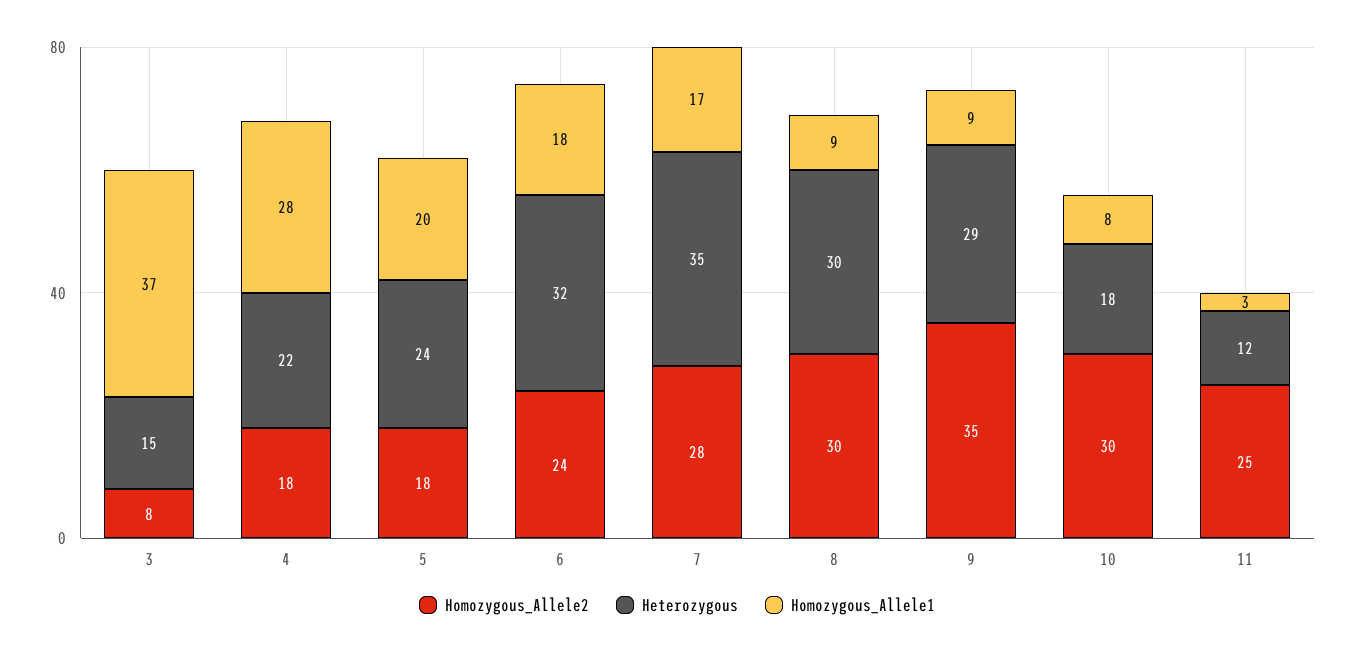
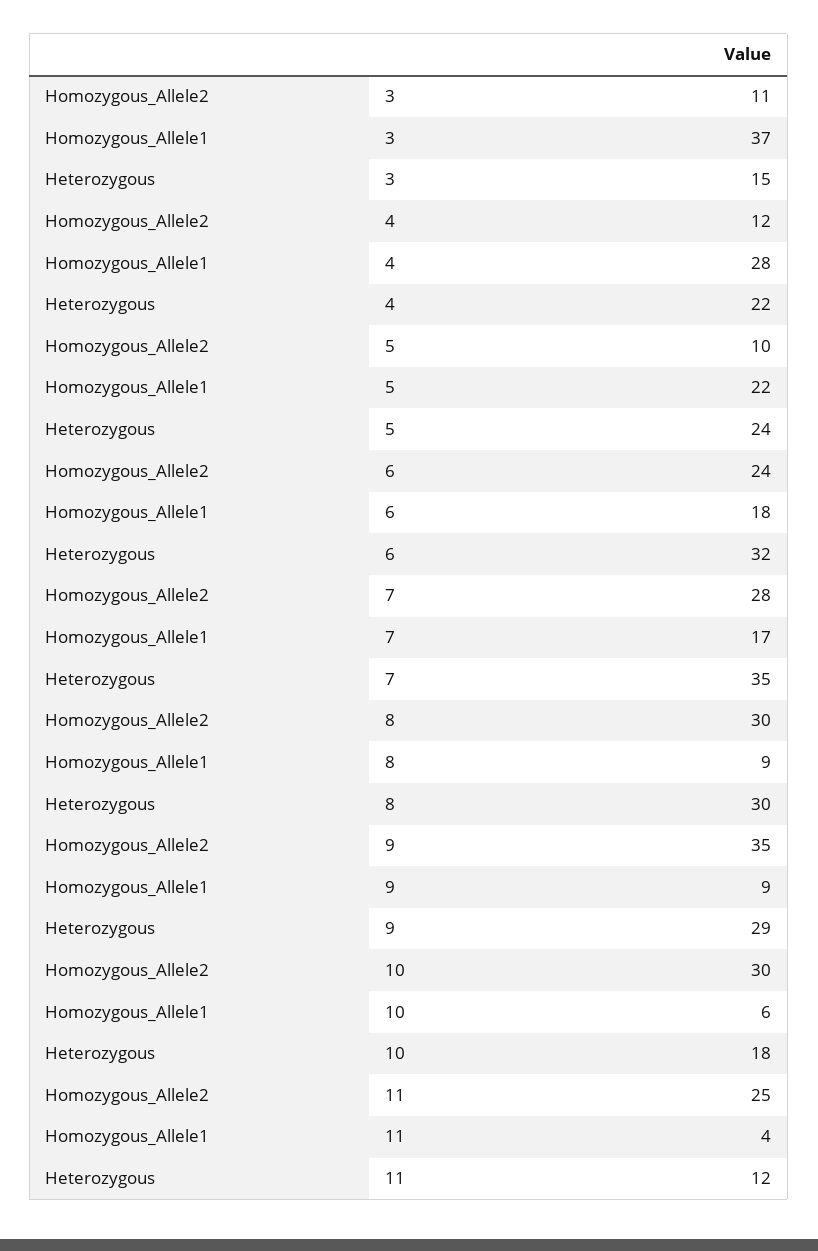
  {
    "Homozygous_Allele2": {
-     "3": 8,
+     "3": 11,
-     "4": 18,
+     "4": 12,
-     "5": 18,
+     "5": 10,
      "6": 24,
      "7": 28,
      "8": 30,
      "9": 35,
      "10": 30,
      "11": 25
    },
    "Heterozygous": {
      "3": 15,
      "4": 22,
      "5": 24,
      "6": 32,
      "7": 35,
      "8": 30,
      "9": 29,
      "10": 18,
      "11": 12
    },
    "Homozygous_Allele1": {
      "3": 37,
      "4": 28,
-     "5": 20,
+     "5": 22,
      "6": 18,
      "7": 17,
      "8": 9,
      "9": 9,
-     "10": 8,
+     "10": 6,
-     "11": 3
+     "11": 4
    }
  }

